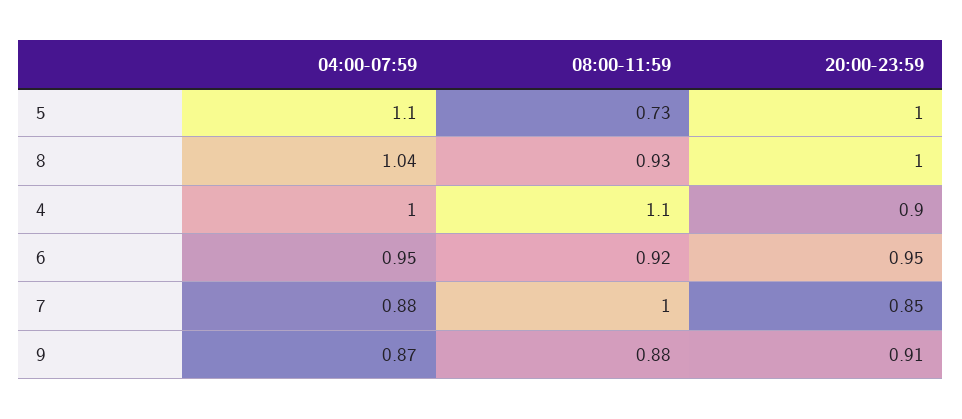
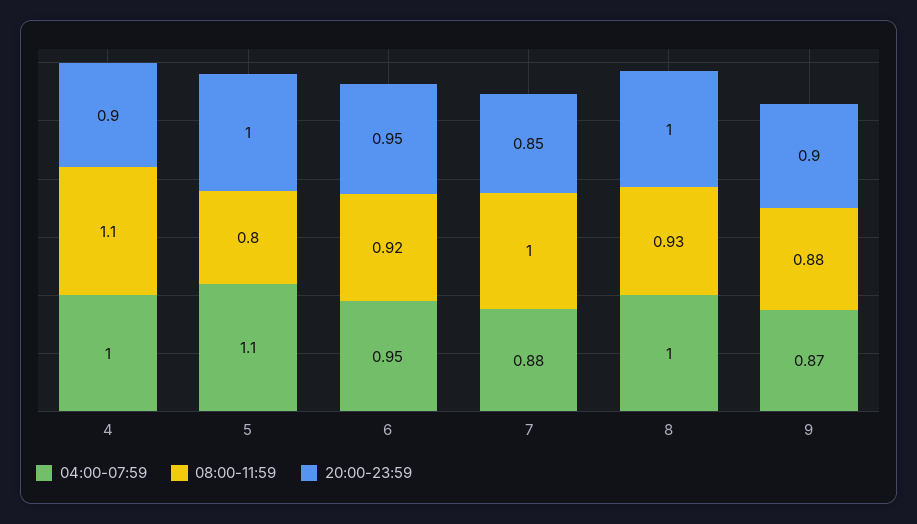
  {
    "04:00-07:59": {
      "5": 1.1,
-     "8": 1.04,
+     "8": 1,
      "4": 1,
      "6": 0.95,
      "7": 0.88,
      "9": 0.87
    },
    "08:00-11:59": {
-     "5": 0.73,
+     "5": 0.8,
      "8": 0.93,
      "4": 1.1,
      "6": 0.92,
      "7": 1,
      "9": 0.88
    },
    "20:00-23:59": {
      "5": 1,
      "8": 1,
      "4": 0.9,
      "6": 0.95,
      "7": 0.85,
-     "9": 0.91
+     "9": 0.9
    }
  }

